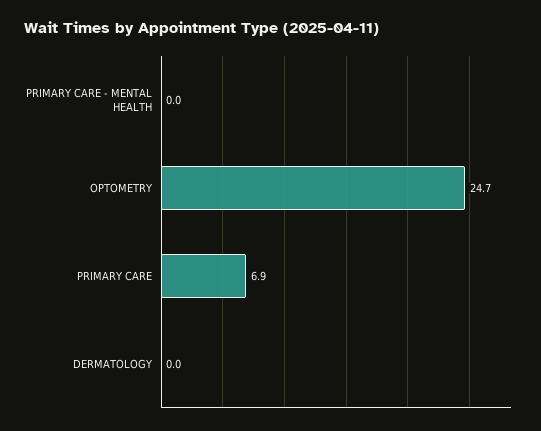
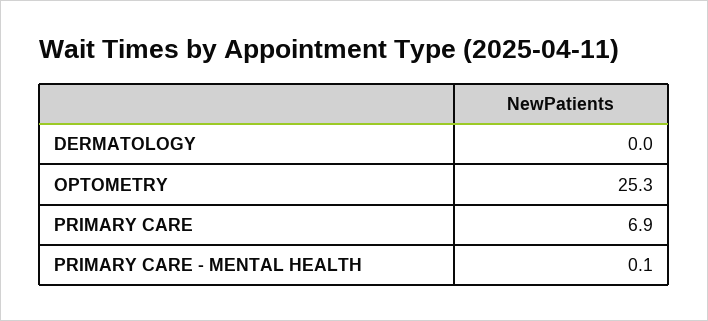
  {
-   "PRIMARY CARE - MENTAL HEALTH": 0,
+   "PRIMARY CARE - MENTAL HEALTH": 0.1,
-   "OPTOMETRY": 24.7,
+   "OPTOMETRY": 25.3,
    "PRIMARY CARE": 6.9,
    "DERMATOLOGY": 0
  }

